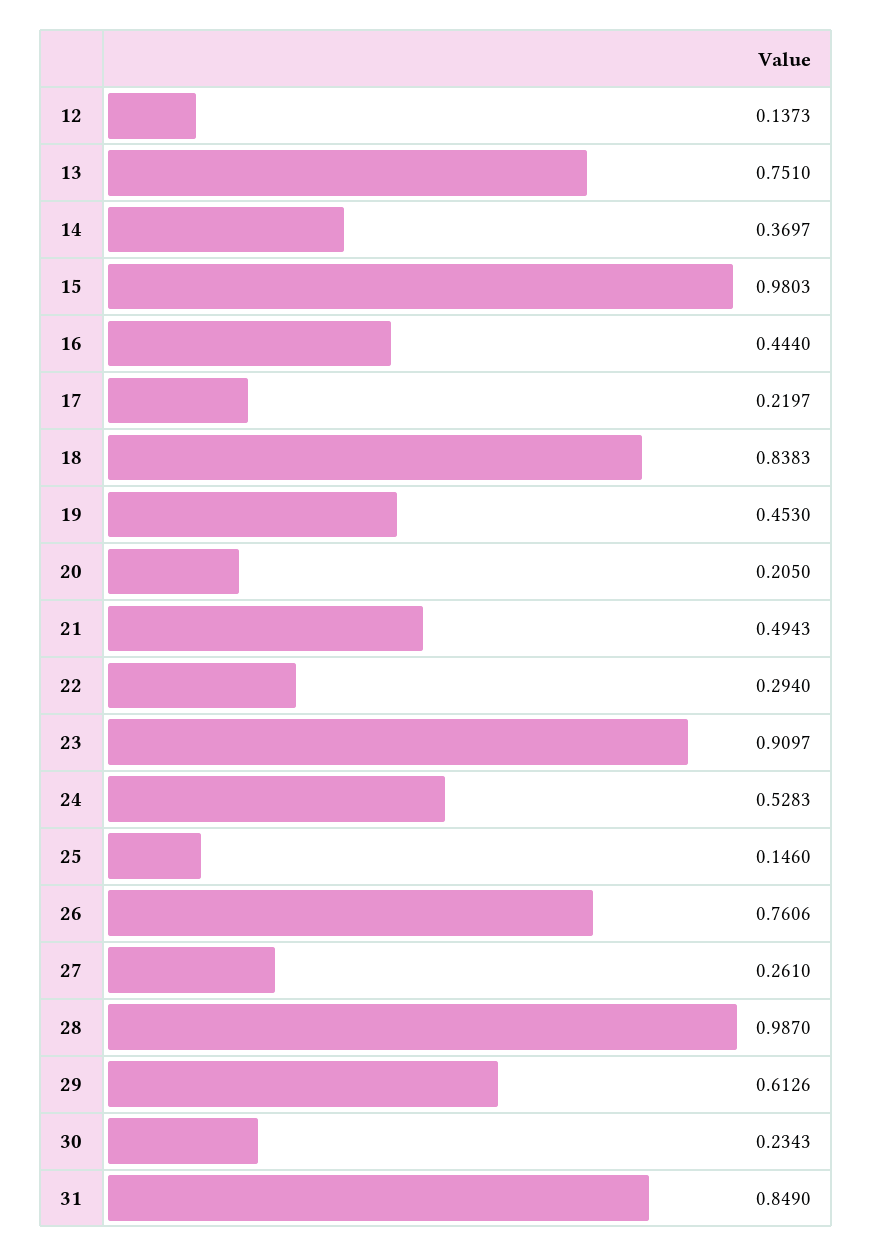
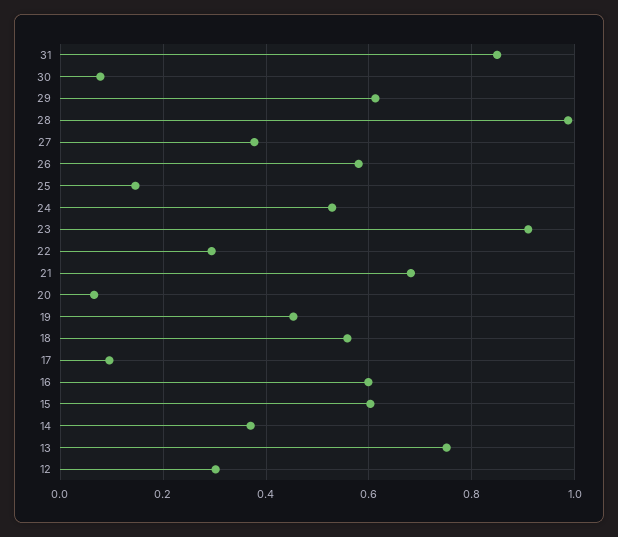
  {
-   "12": 0.1373,
+   "12": 0.3,
    "13": 0.751,
    "14": 0.3697,
-   "15": 0.9803,
+   "15": 0.6,
-   "16": 0.444,
+   "16": 0.6,
-   "17": 0.2197,
+   "17": 0.1,
-   "18": 0.8383,
+   "18": 0.56,
    "19": 0.453,
-   "20": 0.205,
+   "20": 0.06,
-   "21": 0.4943,
+   "21": 0.68,
    "22": 0.294,
    "23": 0.9097,
    "24": 0.5283,
    "25": 0.146,
-   "26": 0.7606,
+   "26": 0.58,
-   "27": 0.261,
+   "27": 0.38,
    "28": 0.987,
    "29": 0.6126,
-   "30": 0.2343,
+   "30": 0.08,
    "31": 0.849
  }

